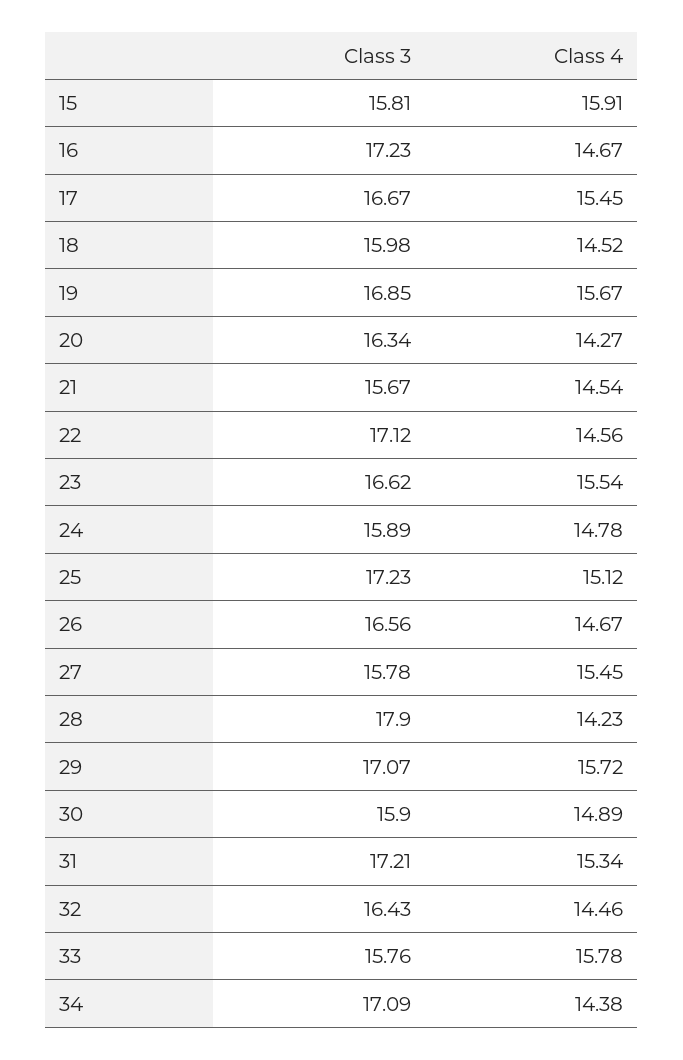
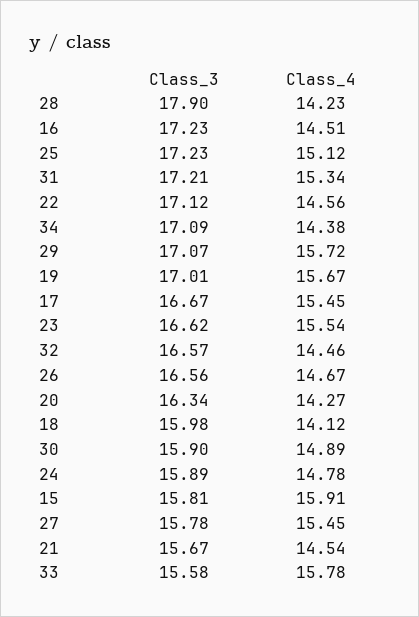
  {
    "Class 3": {
      "15": 15.81,
      "16": 17.23,
      "17": 16.67,
      "18": 15.98,
-     "19": 16.85,
+     "19": 17.01,
      "20": 16.34,
      "21": 15.67,
      "22": 17.12,
      "23": 16.62,
      "24": 15.89,
      "25": 17.23,
      "26": 16.56,
      "27": 15.78,
      "28": 17.9,
      "29": 17.07,
      "30": 15.9,
      "31": 17.21,
-     "32": 16.43,
+     "32": 16.57,
-     "33": 15.76,
+     "33": 15.58,
      "34": 17.09
    },
    "Class 4": {
      "15": 15.91,
-     "16": 14.67,
+     "16": 14.51,
      "17": 15.45,
-     "18": 14.52,
+     "18": 14.12,
      "19": 15.67,
      "20": 14.27,
      "21": 14.54,
      "22": 14.56,
      "23": 15.54,
      "24": 14.78,
      "25": 15.12,
      "26": 14.67,
      "27": 15.45,
      "28": 14.23,
      "29": 15.72,
      "30": 14.89,
      "31": 15.34,
      "32": 14.46,
      "33": 15.78,
      "34": 14.38
    }
  }

